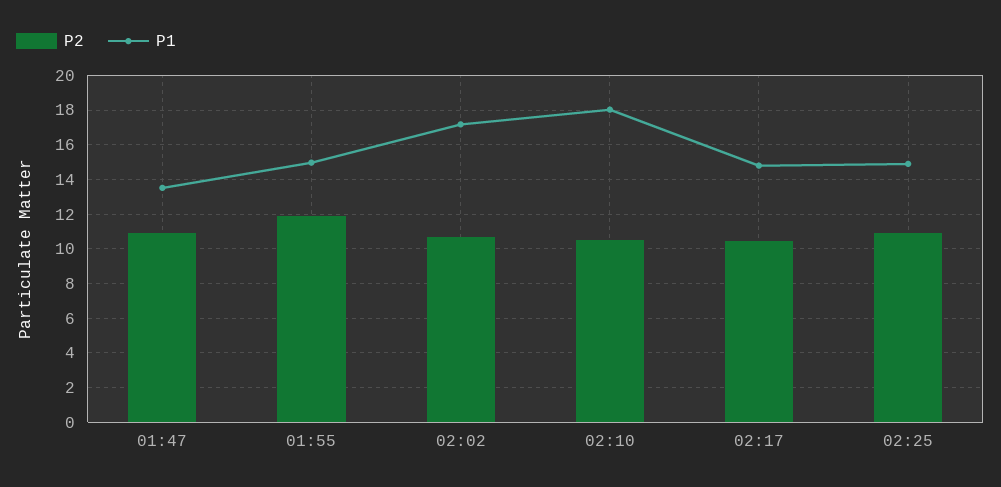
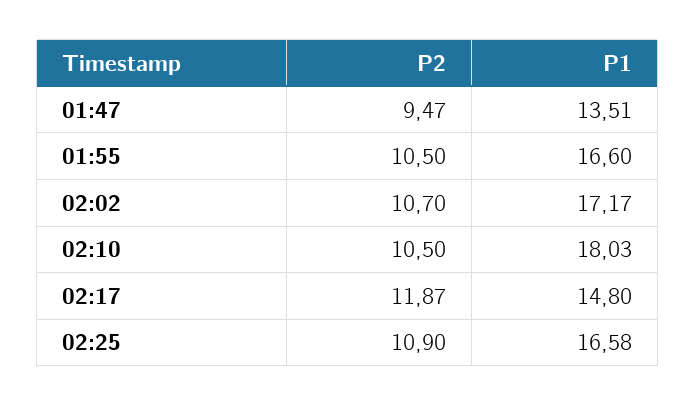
  {
    "P2": {
-     "01:47": 11,
+     "01:47": 9.47,
-     "01:55": 12,
+     "01:55": 10.5,
      "02:02": 10.7,
      "02:10": 10.5,
-     "02:17": 10.5,
+     "02:17": 11.87,
      "02:25": 10.9
    },
    "P1": {
      "01:47": 13.51,
-     "01:55": 15,
+     "01:55": 16.6,
      "02:02": 17.17,
      "02:10": 18.03,
      "02:17": 14.8,
-     "02:25": 15
+     "02:25": 16.58
    }
  }

